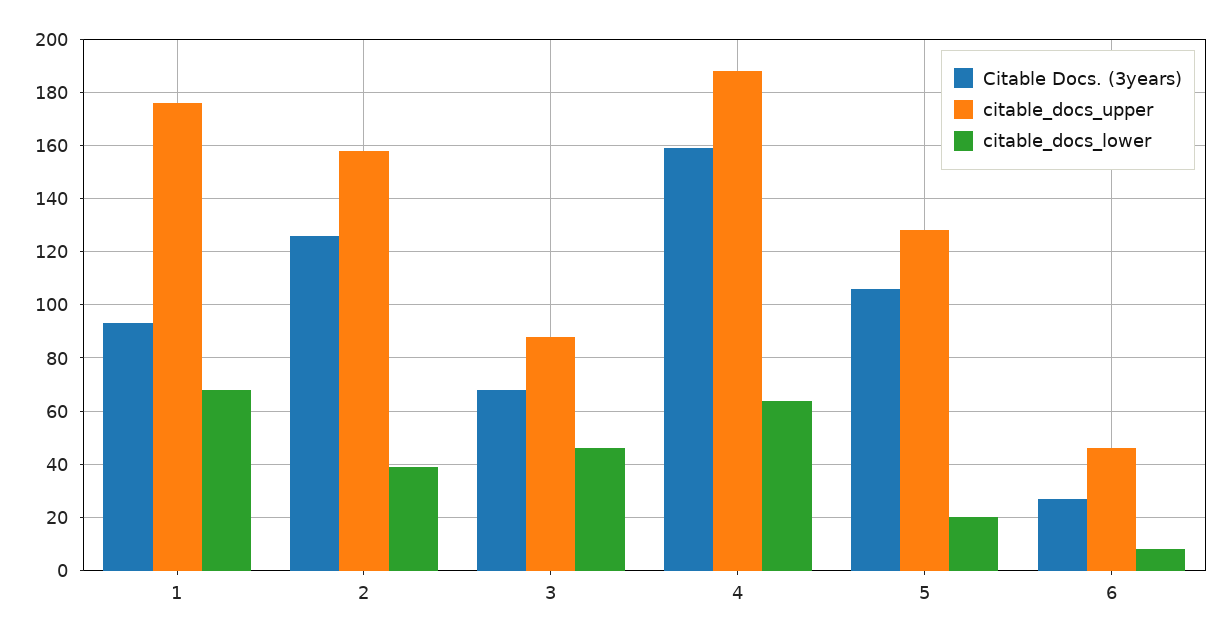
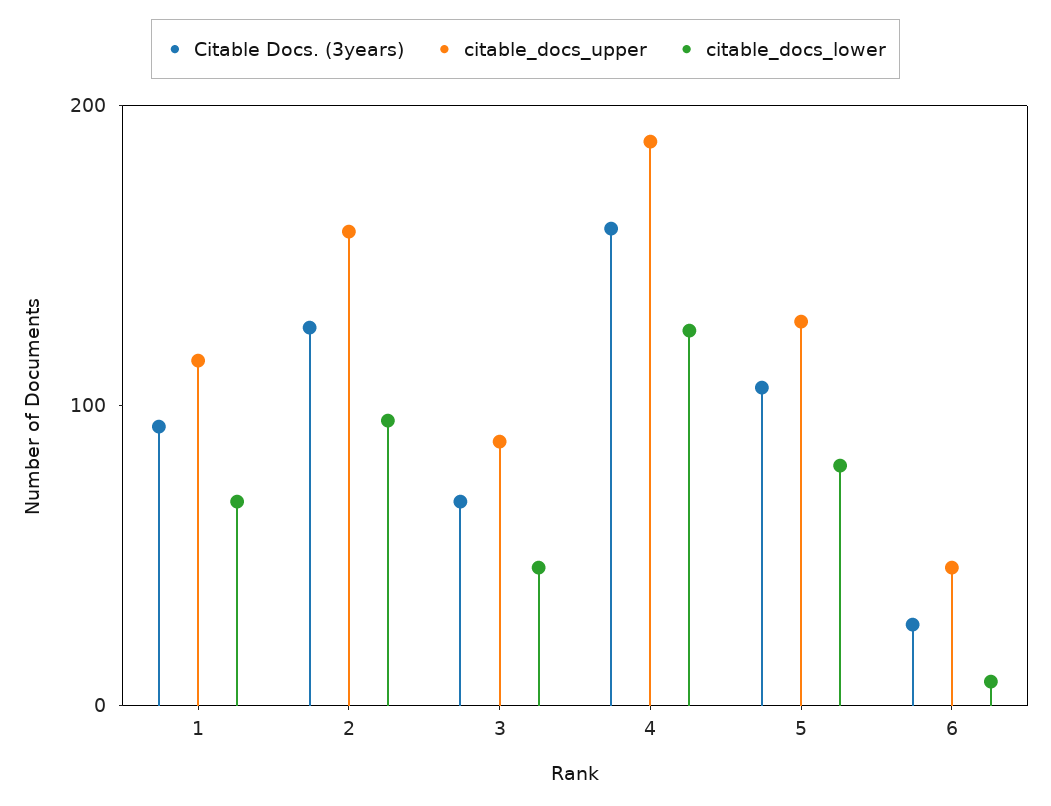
  {
    "Citable Docs. (3years)": {
      "1": 95,
      "2": 125,
      "3": 70,
      "4": 160,
      "5": 105,
      "6": 25
    },
    "citable_docs_upper": {
-     "1": 175,
+     "1": 120,
      "2": 160,
      "3": 90,
      "4": 190,
      "5": 130,
      "6": 45
    },
    "citable_docs_lower": {
      "1": 70,
-     "2": 40,
+     "2": 100,
      "3": 45,
-     "4": 65,
+     "4": 120,
-     "5": 20,
+     "5": 80,
      "6": 10
    }
  }

